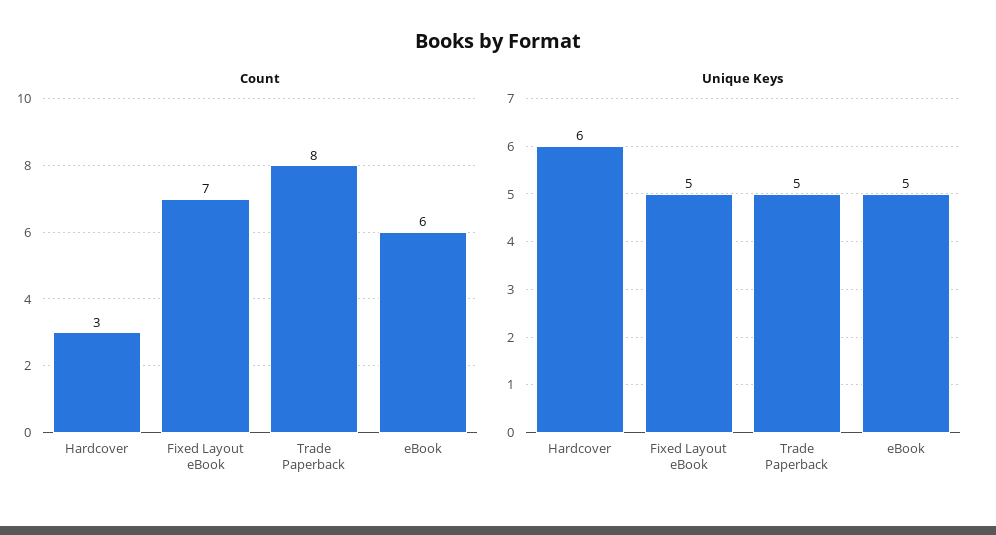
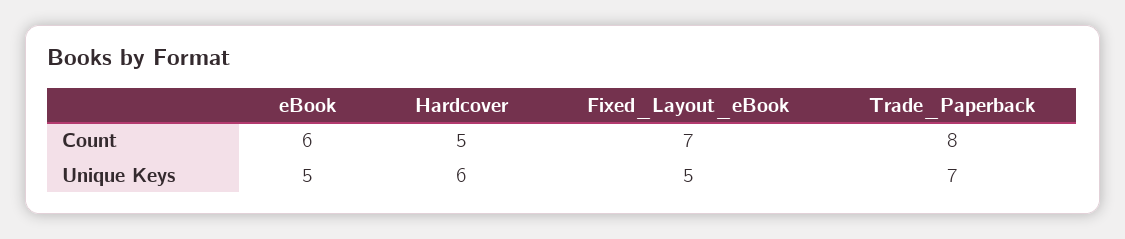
  {
    "Count": {
-     "Hardcover": 3,
+     "Hardcover": 5,
      "Fixed Layout eBook": 7,
      "Trade Paperback": 8,
      "eBook": 6
    },
    "Unique Keys": {
      "Hardcover": 6,
      "Fixed Layout eBook": 5,
-     "Trade Paperback": 5,
+     "Trade Paperback": 7,
      "eBook": 5
    }
  }

